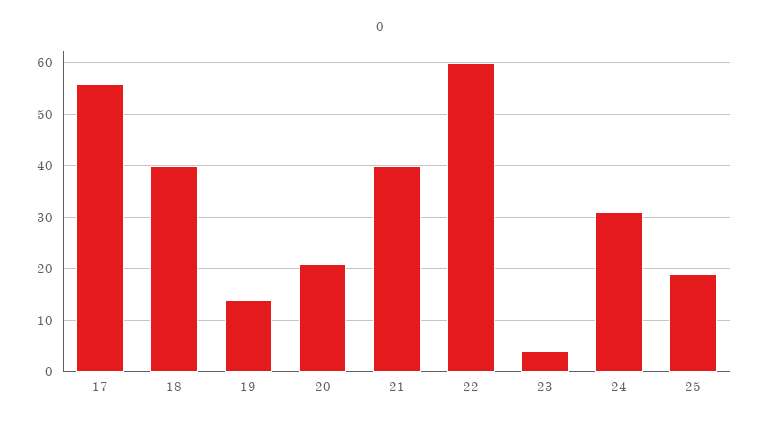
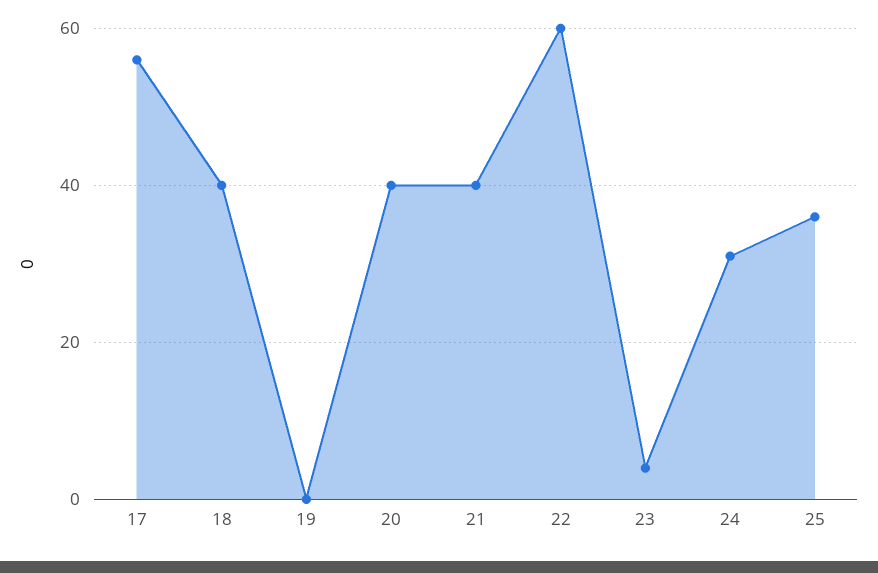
  {
    "17": 55,
    "18": 40,
-   "19": 15,
+   "19": 0,
-   "20": 20,
+   "20": 40,
    "21": 40,
    "22": 60,
    "23": 5,
    "24": 30,
-   "25": 20
+   "25": 35
  }

